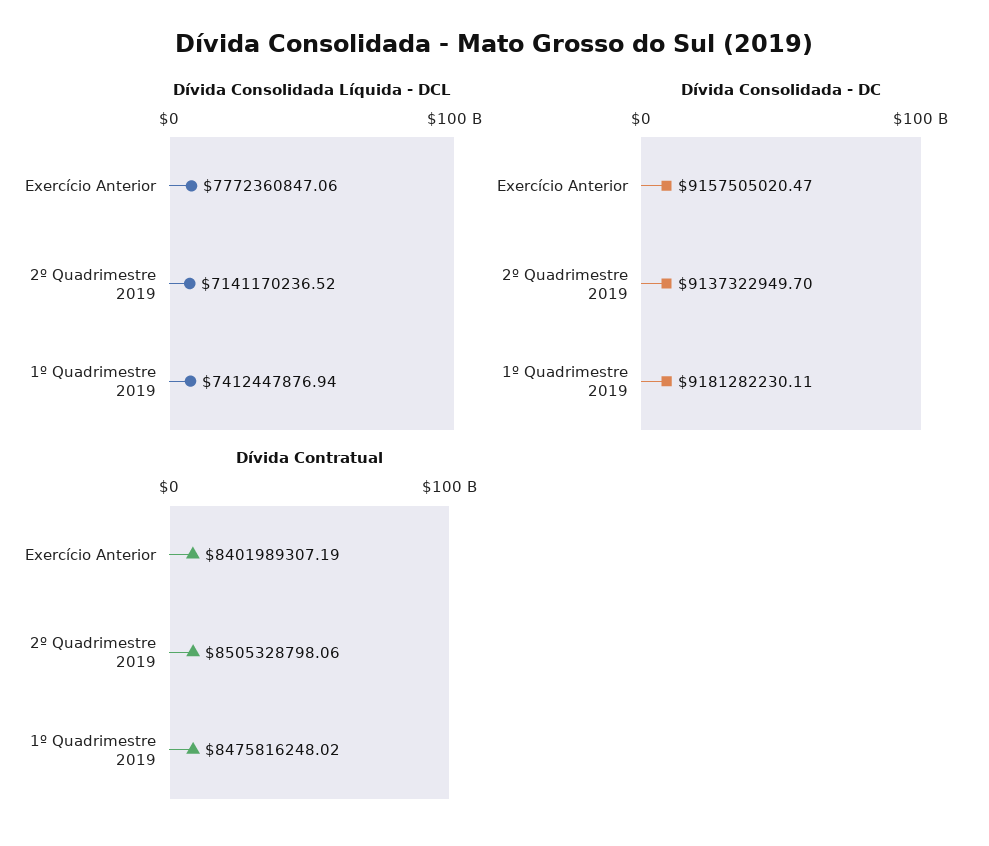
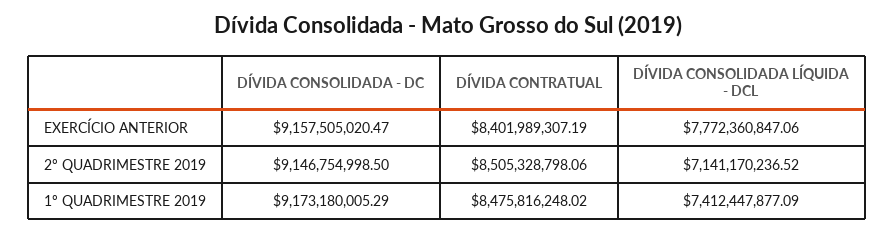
  {
    "Dívida Consolidada Líquida - DCL": {
      "Exercício Anterior": 7772360847.06,
      "2º Quadrimestre 2019": 7141170236.52,
-     "1º Quadrimestre 2019": 7412447876.94
+     "1º Quadrimestre 2019": 7412447877.09
    },
    "Dívida Consolidada - DC": {
      "Exercício Anterior": 9157505020.47,
-     "2º Quadrimestre 2019": 9137322949.7,
+     "2º Quadrimestre 2019": 9146754998.5,
-     "1º Quadrimestre 2019": 9181282230.11
+     "1º Quadrimestre 2019": 9173180005.29
    },
    "Dívida Contratual": {
      "Exercício Anterior": 8401989307.19,
      "2º Quadrimestre 2019": 8505328798.06,
      "1º Quadrimestre 2019": 8475816248.02
    }
  }

